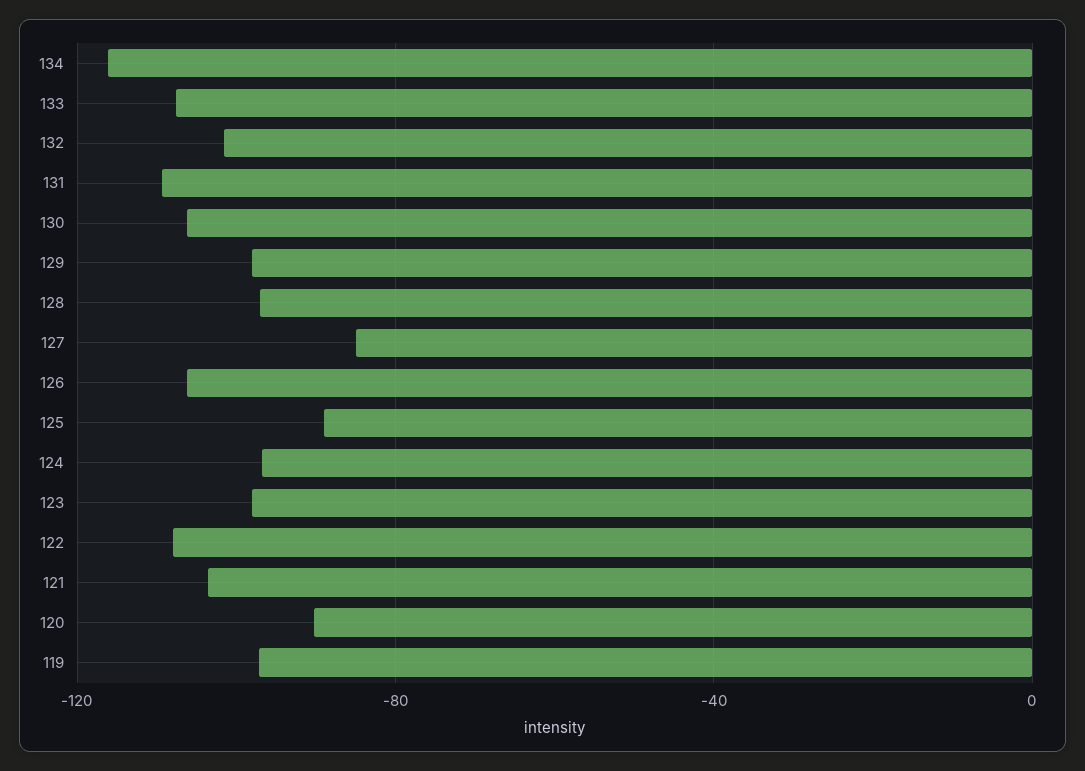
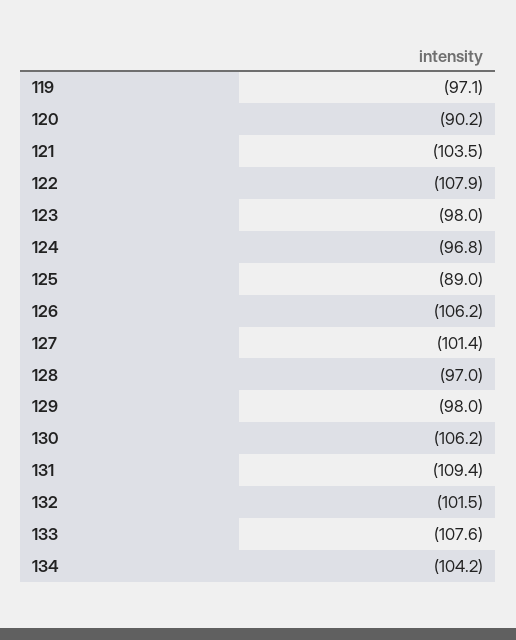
  {
-   "134": -115,
+   "134": -104.2,
    "133": -107.6,
    "132": -101.5,
    "131": -109.4,
    "130": -106.2,
    "129": -98,
    "128": -97,
-   "127": -85,
+   "127": -101.4,
    "126": -106.2,
    "125": -89,
    "124": -96.8,
    "123": -98,
    "122": -107.9,
    "121": -103.5,
    "120": -90.2,
    "119": -97.1
  }

